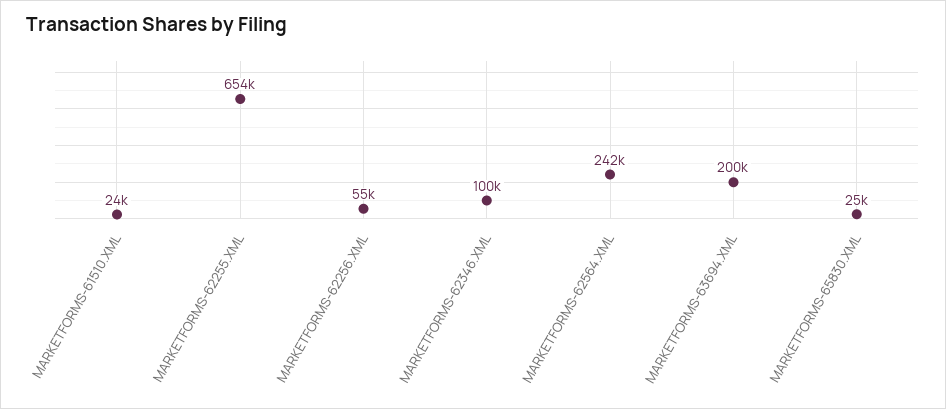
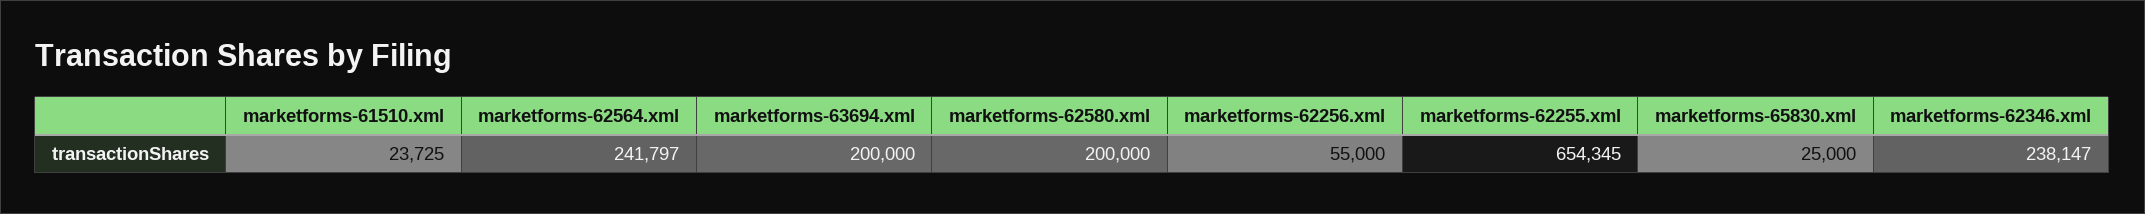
  {
    "MARKETFORMS-61510.XML": 23725,
    "MARKETFORMS-62255.XML": 654345,
    "MARKETFORMS-62256.XML": 55000,
-   "MARKETFORMS-62346.XML": 100000,
+   "MARKETFORMS-62346.XML": 238147,
    "MARKETFORMS-62564.XML": 241797,
    "MARKETFORMS-63694.XML": 200000,
-   "MARKETFORMS-65830.XML": 25000
+   "MARKETFORMS-65830.XML": 25000,
+   "marketforms-62580.xml": 200000
  }

